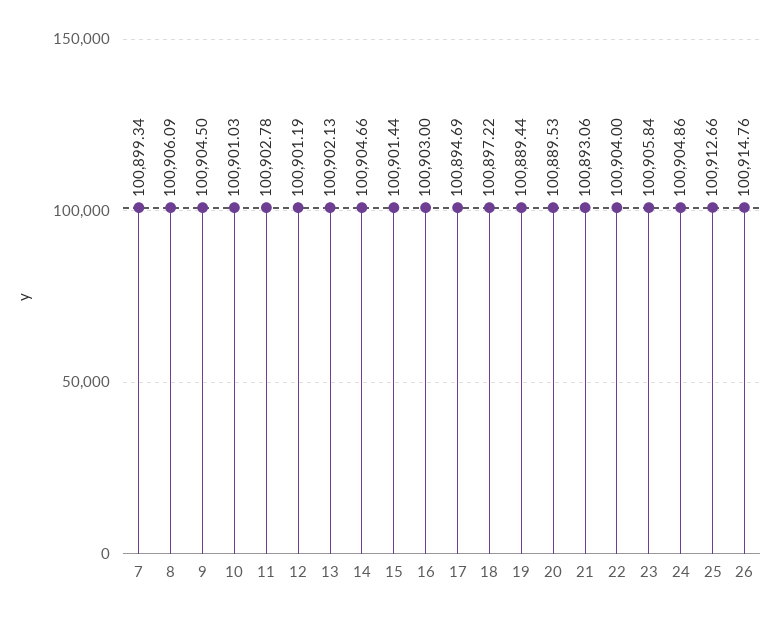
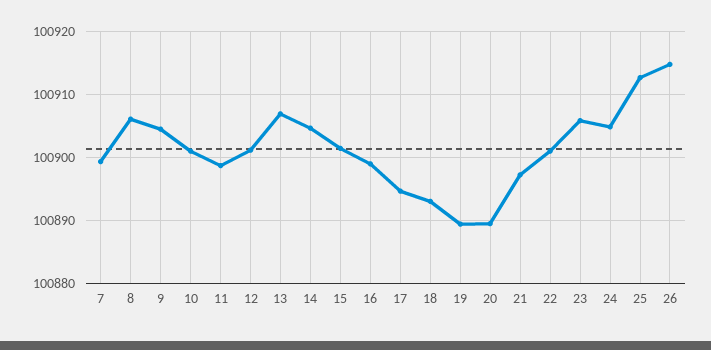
  {
    "7": 100899.34,
    "8": 100906.09,
    "9": 100904.5,
    "10": 100901.03,
-   "11": 100902.78,
+   "11": 100899,
    "12": 100901.19,
-   "13": 100902.13,
+   "13": 100907,
    "14": 100904.66,
    "15": 100901.44,
-   "16": 100903,
+   "16": 100899,
    "17": 100894.69,
-   "18": 100897.22,
+   "18": 100893,
    "19": 100889.44,
    "20": 100889.53,
-   "21": 100893.06,
+   "21": 100897,
-   "22": 100904,
+   "22": 100901,
    "23": 100905.84,
    "24": 100904.86,
    "25": 100912.66,
    "26": 100914.76
  }

